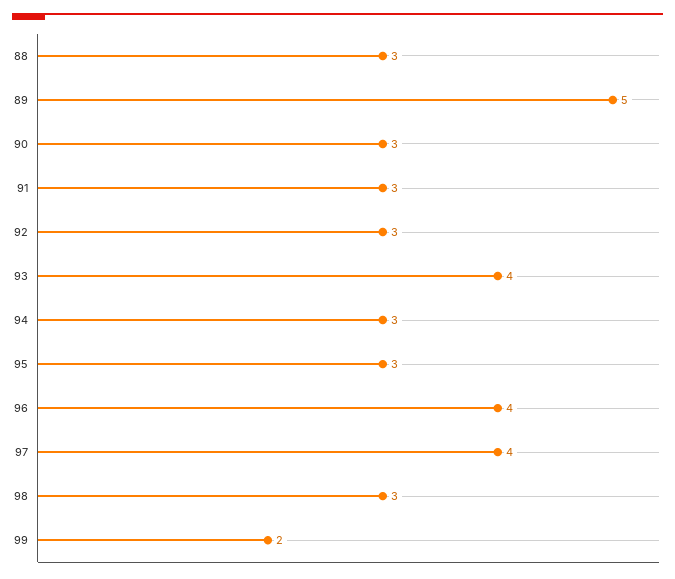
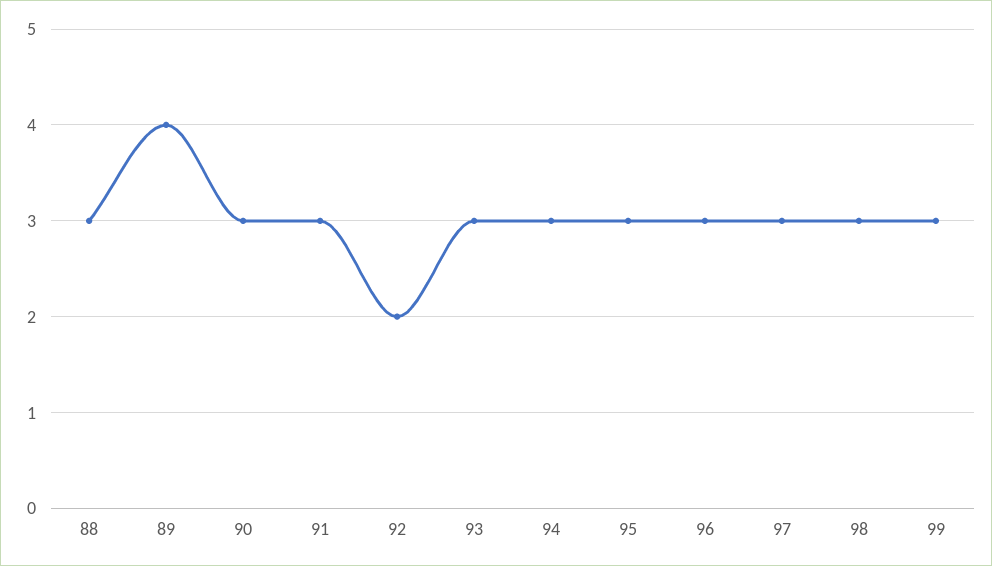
  {
    "88": 3,
-   "89": 5,
+   "89": 4,
    "90": 3,
    "91": 3,
-   "92": 3,
+   "92": 2,
-   "93": 4,
+   "93": 3,
    "94": 3,
    "95": 3,
-   "96": 4,
+   "96": 3,
-   "97": 4,
+   "97": 3,
    "98": 3,
-   "99": 2
+   "99": 3
  }

